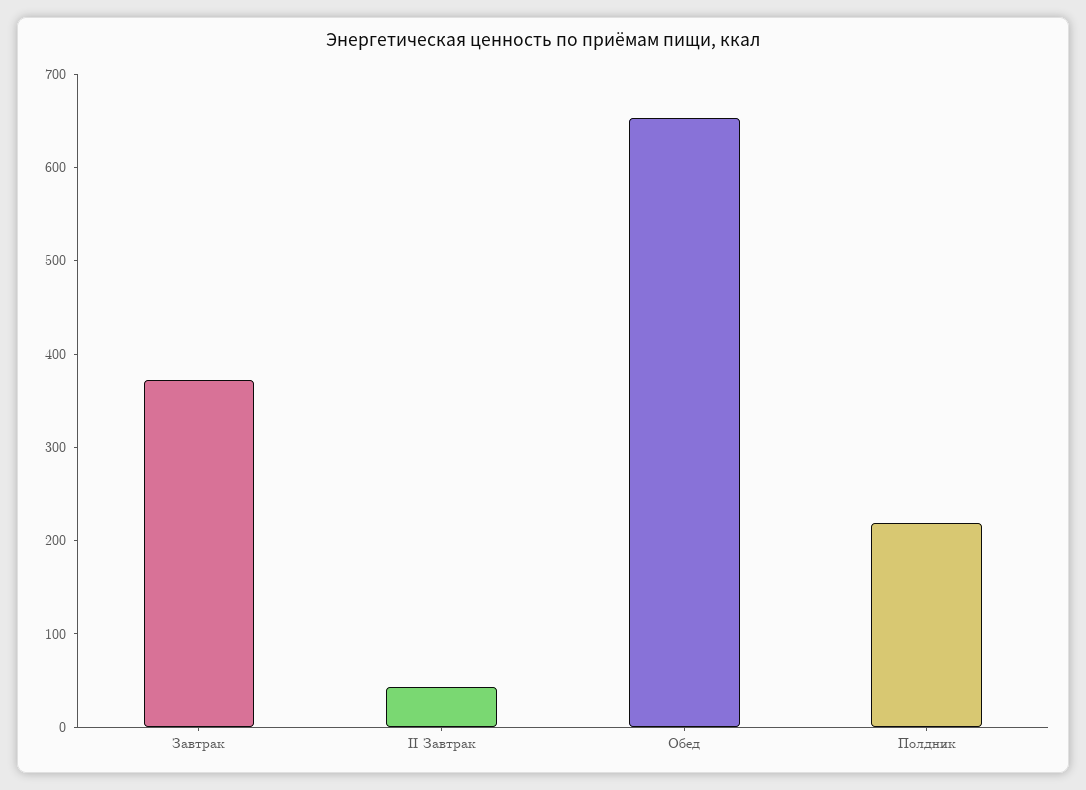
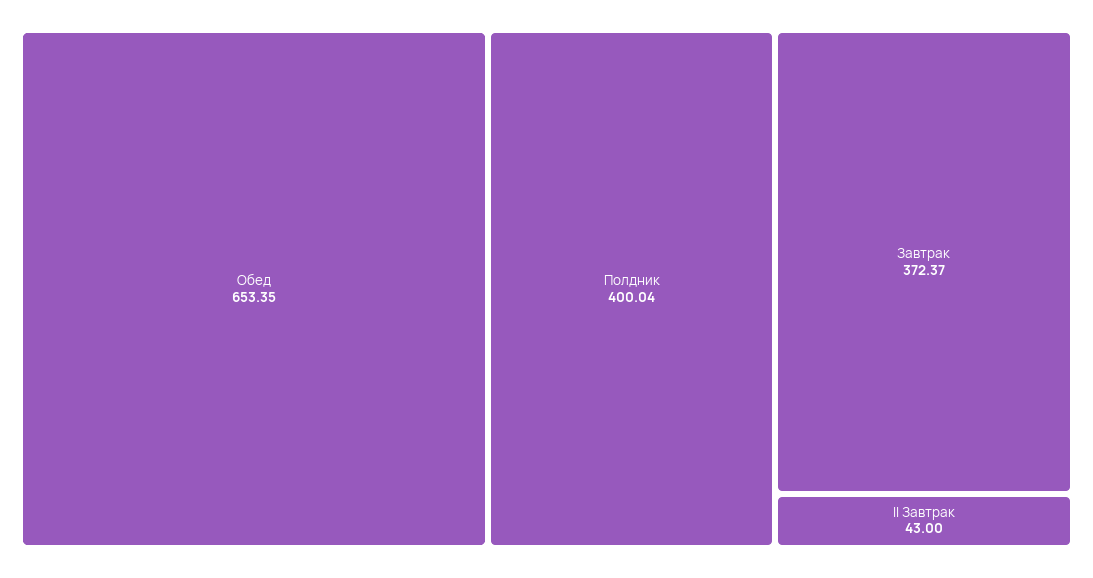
  {
    "Завтрак": 372.37,
    "II Завтрак": 43,
    "Обед": 653.35,
-   "Полдник": 220
+   "Полдник": 400.04
  }

